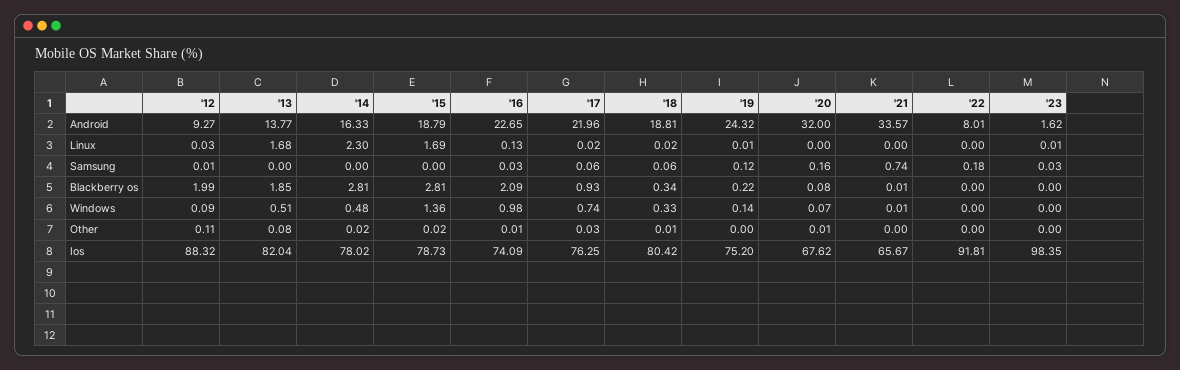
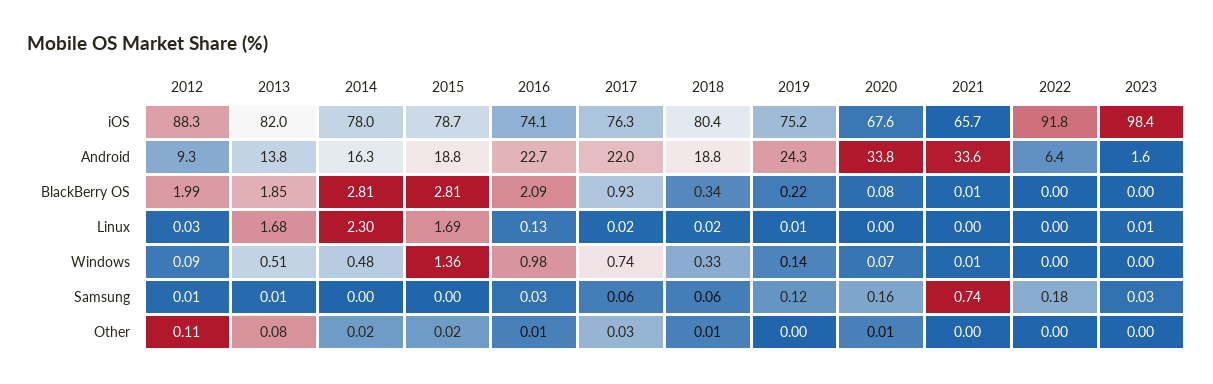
  {
    "'12": {
      "Android": 9.27,
      "Linux": 0.03,
      "Samsung": 0.01,
      "Blackberry os": 1.99,
      "Windows": 0.09,
      "Other": 0.11,
      "Ios": 88.32
    },
    "'13": {
      "Android": 13.77,
      "Linux": 1.68,
-     "Samsung": 0,
+     "Samsung": 0.01,
      "Blackberry os": 1.85,
      "Windows": 0.51,
      "Other": 0.08,
      "Ios": 82.04
    },
    "'14": {
      "Android": 16.33,
      "Linux": 2.3,
      "Samsung": 0,
      "Blackberry os": 2.81,
      "Windows": 0.48,
      "Other": 0.02,
      "Ios": 78.02
    },
    "'15": {
      "Android": 18.79,
      "Linux": 1.69,
      "Samsung": 0,
      "Blackberry os": 2.81,
      "Windows": 1.36,
      "Other": 0.02,
      "Ios": 78.73
    },
    "'16": {
      "Android": 22.65,
      "Linux": 0.13,
      "Samsung": 0.03,
      "Blackberry os": 2.09,
      "Windows": 0.98,
      "Other": 0.01,
      "Ios": 74.09
    },
    "'17": {
      "Android": 21.96,
      "Linux": 0.02,
      "Samsung": 0.06,
      "Blackberry os": 0.93,
      "Windows": 0.74,
      "Other": 0.03,
      "Ios": 76.25
    },
    "'18": {
      "Android": 18.81,
      "Linux": 0.02,
      "Samsung": 0.06,
      "Blackberry os": 0.34,
      "Windows": 0.33,
      "Other": 0.01,
      "Ios": 80.42
    },
    "'19": {
      "Android": 24.32,
      "Linux": 0.01,
      "Samsung": 0.12,
      "Blackberry os": 0.22,
      "Windows": 0.14,
      "Other": 0,
      "Ios": 75.2
    },
    "'20": {
-     "Android": 32,
+     "Android": 33.8,
      "Linux": 0,
      "Samsung": 0.16,
      "Blackberry os": 0.08,
      "Windows": 0.07,
      "Other": 0.01,
      "Ios": 67.62
    },
    "'21": {
      "Android": 33.57,
      "Linux": 0,
      "Samsung": 0.74,
      "Blackberry os": 0.01,
      "Windows": 0.01,
      "Other": 0,
      "Ios": 65.67
    },
    "'22": {
-     "Android": 8.01,
+     "Android": 6.4,
      "Linux": 0,
      "Samsung": 0.18,
      "Blackberry os": 0,
      "Windows": 0,
      "Other": 0,
      "Ios": 91.81
    },
    "'23": {
      "Android": 1.62,
      "Linux": 0.01,
      "Samsung": 0.03,
      "Blackberry os": 0,
      "Windows": 0,
      "Other": 0,
      "Ios": 98.35
    }
  }

